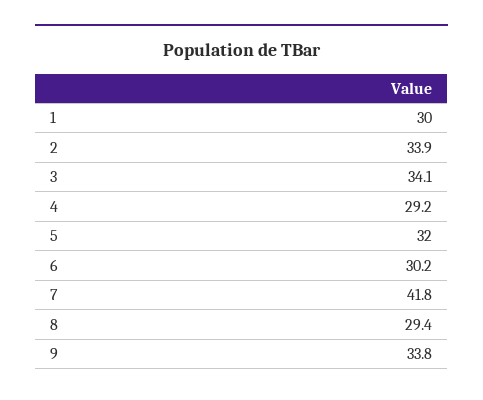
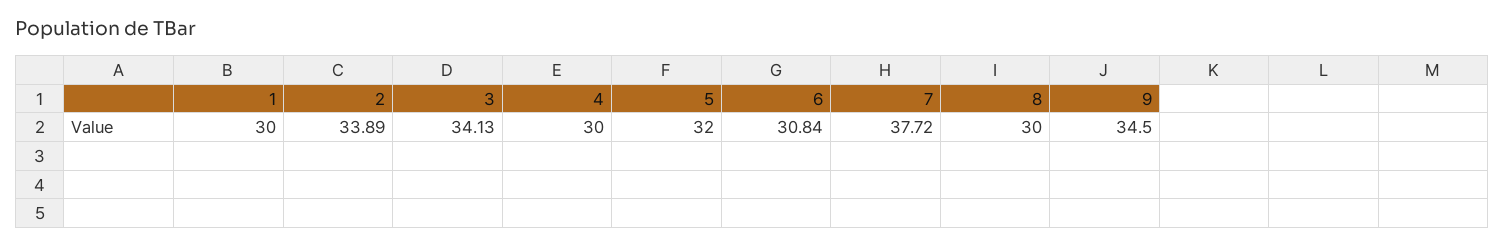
  {
    "1": 30,
    "2": 33.89,
    "3": 34.13,
-   "4": 29.2,
+   "4": 30,
    "5": 32,
-   "6": 30.2,
+   "6": 30.84,
-   "7": 41.8,
+   "7": 37.72,
-   "8": 29.4,
+   "8": 30,
-   "9": 33.8
+   "9": 34.5
  }

